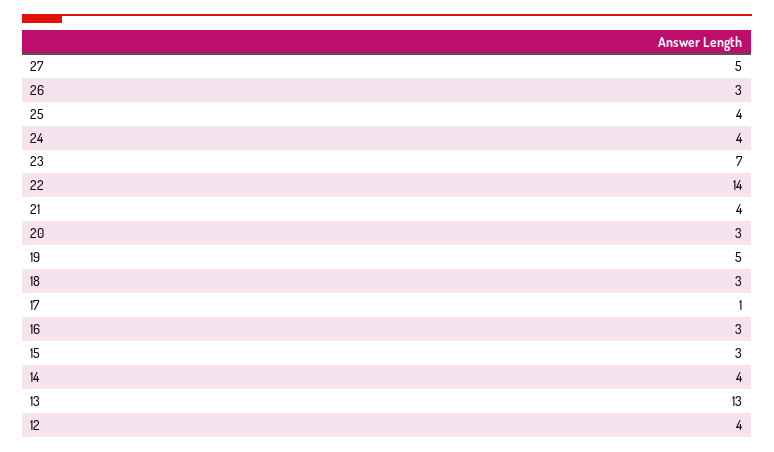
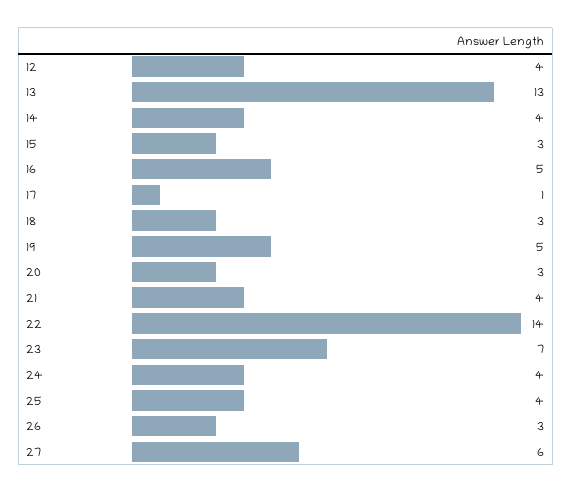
  {
-   "27": 5,
+   "27": 6,
    "26": 3,
    "25": 4,
    "24": 4,
    "23": 7,
    "22": 14,
    "21": 4,
    "20": 3,
    "19": 5,
    "18": 3,
    "17": 1,
-   "16": 3,
+   "16": 5,
    "15": 3,
    "14": 4,
    "13": 13,
    "12": 4
  }

